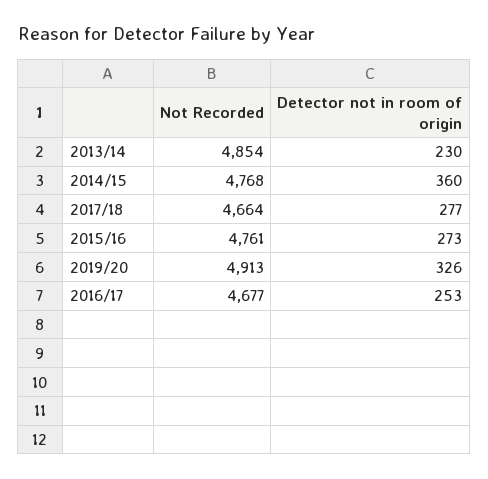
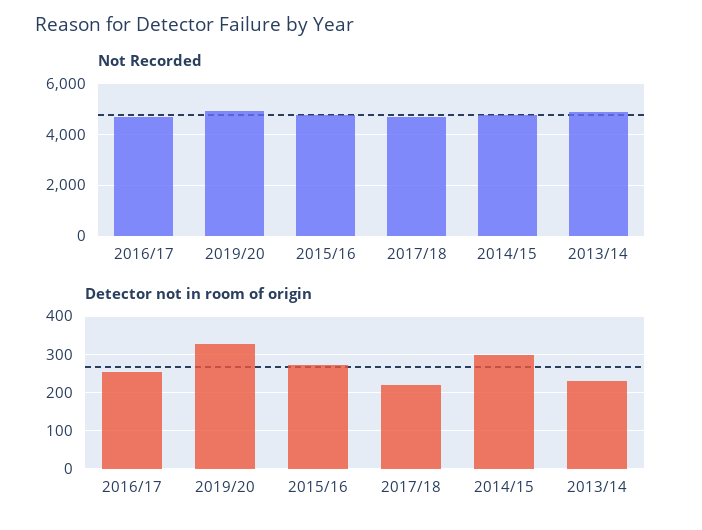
  {
    "Not Recorded": {
      "2013/14": 4854,
      "2014/15": 4768,
      "2017/18": 4664,
      "2015/16": 4761,
      "2019/20": 4913,
      "2016/17": 4677
    },
    "Detector not in room of origin": {
      "2013/14": 230,
-     "2014/15": 360,
+     "2014/15": 300,
-     "2017/18": 277,
+     "2017/18": 220,
      "2015/16": 273,
      "2019/20": 326,
      "2016/17": 253
    }
  }

